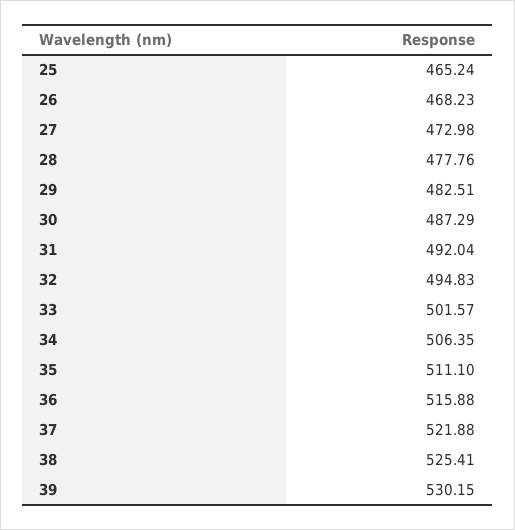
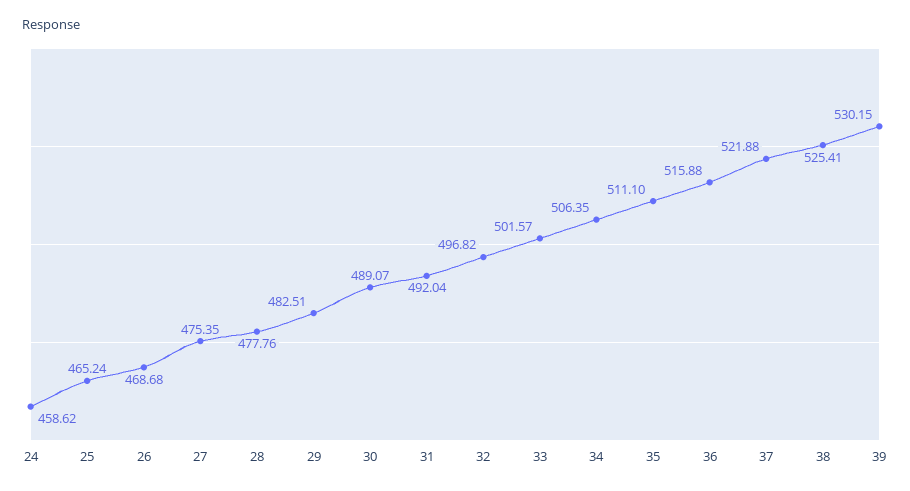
  {
    "25": 465.24,
-   "26": 468.23,
+   "26": 468.68,
-   "27": 472.98,
+   "27": 475.35,
    "28": 477.76,
    "29": 482.51,
-   "30": 487.29,
+   "30": 489.07,
    "31": 492.04,
-   "32": 494.83,
+   "32": 496.82,
    "33": 501.57,
    "34": 506.35,
    "35": 511.1,
    "36": 515.88,
    "37": 521.88,
    "38": 525.41,
-   "39": 530.15
+   "39": 530.15,
+   "24": 458.62
  }

